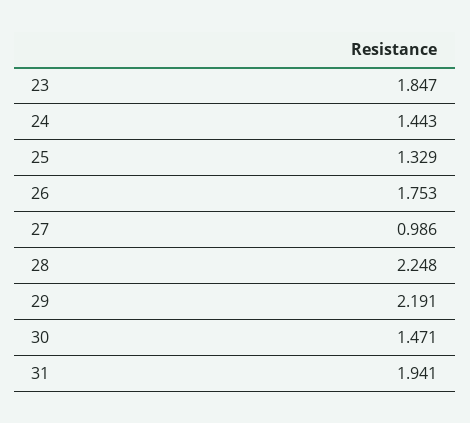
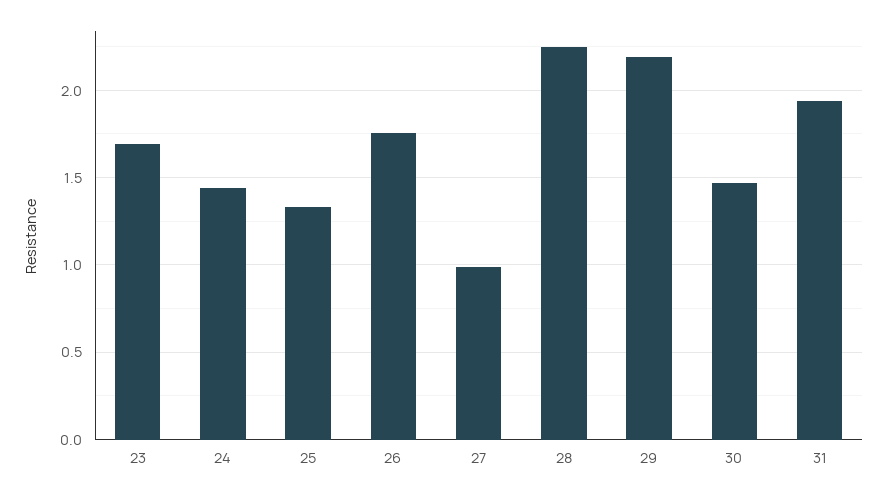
  {
-   "23": 1.847,
+   "23": 1.7,
    "24": 1.443,
    "25": 1.329,
    "26": 1.753,
    "27": 0.986,
    "28": 2.248,
    "29": 2.191,
    "30": 1.471,
    "31": 1.941
  }

